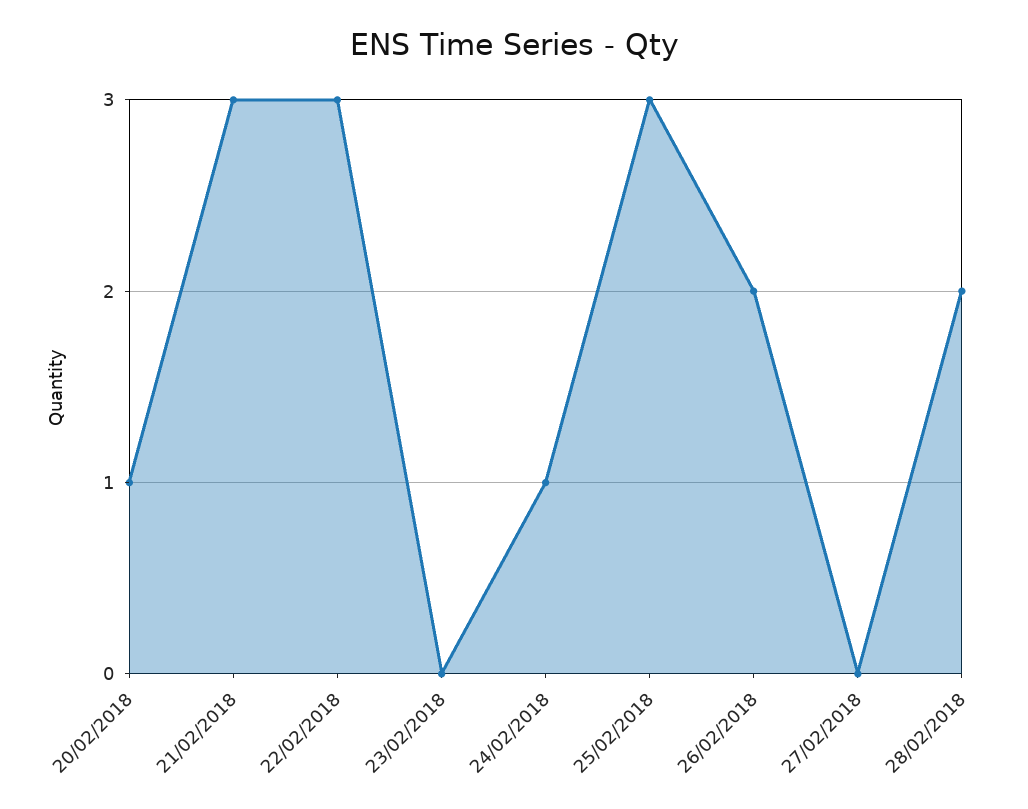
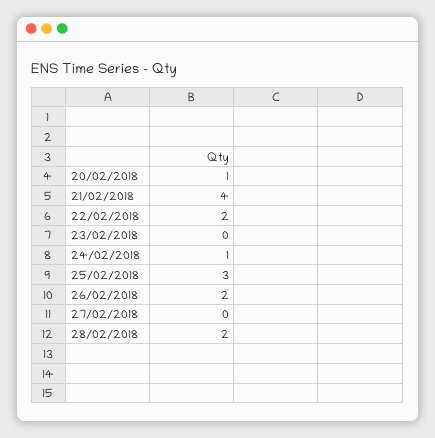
  {
    "20/02/2018": 1,
-   "21/02/2018": 3,
+   "21/02/2018": 4,
-   "22/02/2018": 3,
+   "22/02/2018": 2,
    "23/02/2018": 0,
    "24/02/2018": 1,
    "25/02/2018": 3,
    "26/02/2018": 2,
    "27/02/2018": 0,
    "28/02/2018": 2
  }

